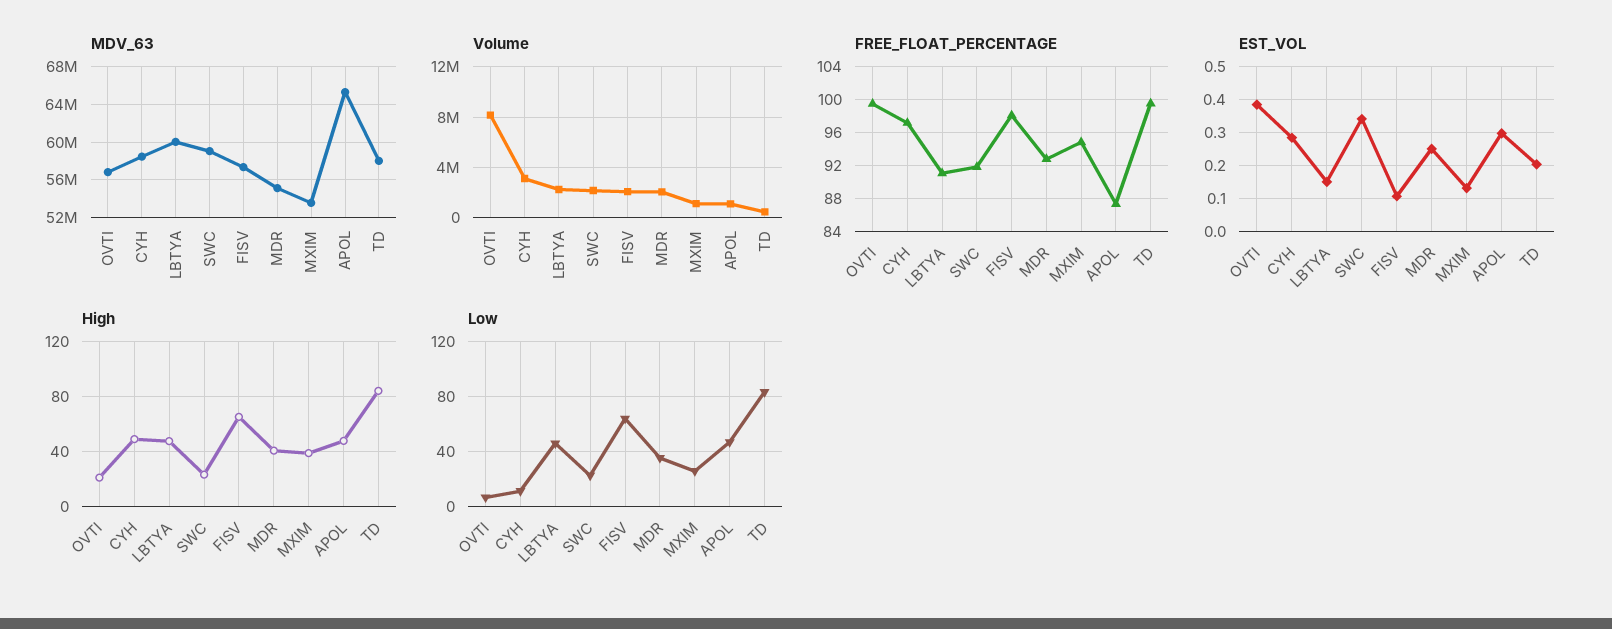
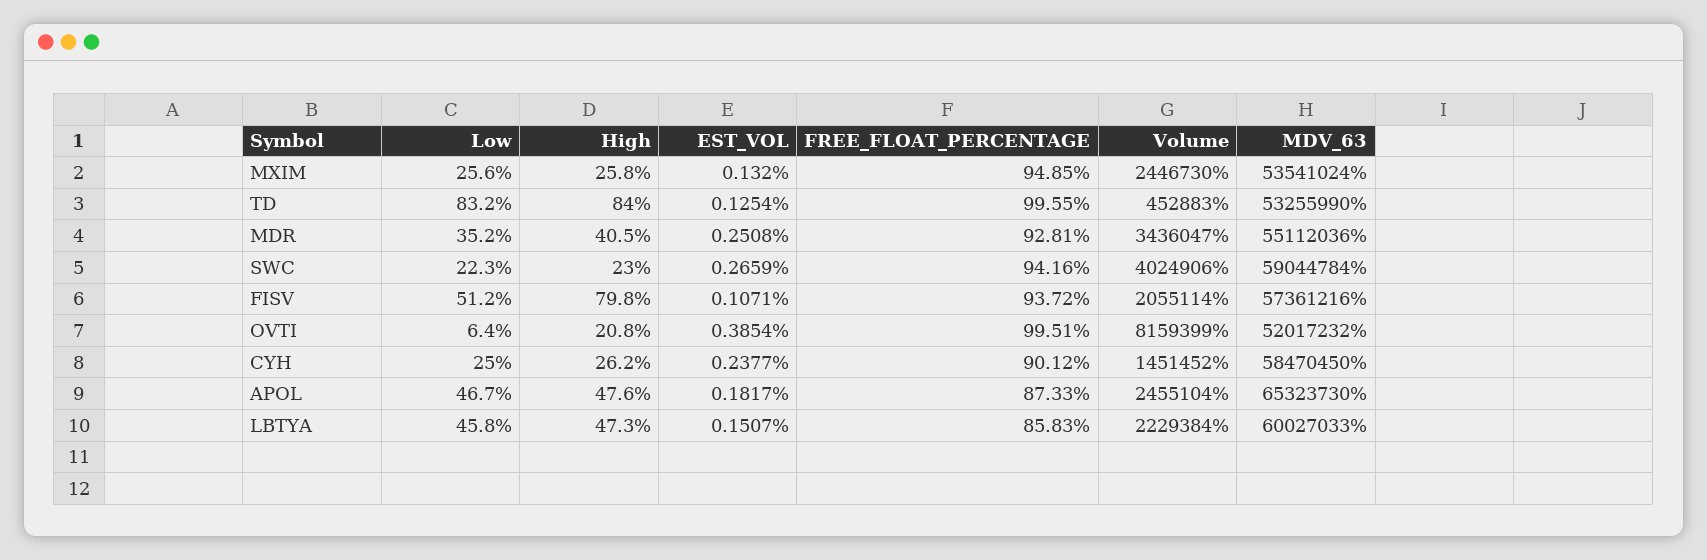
  {
    "MDV_63": {
-     "OVTI": 57000000,
+     "OVTI": 52017232,
      "CYH": 58470450,
      "LBTYA": 60027033,
      "SWC": 59044784,
      "FISV": 57361216,
      "MDR": 55112036,
      "MXIM": 53541024,
      "APOL": 65323730,
-     "TD": 58000000
+     "TD": 53255990
    },
    "Volume": {
      "OVTI": 8159399,
-     "CYH": 3000000,
+     "CYH": 1451452,
      "LBTYA": 2229384,
-     "SWC": 2000000,
+     "SWC": 4024906,
      "FISV": 2055114,
-     "MDR": 2000000,
+     "MDR": 3436047,
-     "MXIM": 1000000,
+     "MXIM": 2446730,
-     "APOL": 1000000,
+     "APOL": 2455104,
      "TD": 452883
    },
    "FREE_FLOAT_PERCENTAGE": {
      "OVTI": 99.51,
-     "CYH": 97,
+     "CYH": 90.12,
-     "LBTYA": 91,
+     "LBTYA": 85.83,
-     "SWC": 92,
+     "SWC": 94.16,
-     "FISV": 98,
+     "FISV": 93.72,
      "MDR": 92.81,
      "MXIM": 94.85,
      "APOL": 87.33,
      "TD": 99.55
    },
    "EST_VOL": {
      "OVTI": 0.3854,
-     "CYH": 0.28,
+     "CYH": 0.2377,
      "LBTYA": 0.1507,
-     "SWC": 0.34,
+     "SWC": 0.2659,
      "FISV": 0.1071,
      "MDR": 0.2508,
      "MXIM": 0.132,
-     "APOL": 0.3,
+     "APOL": 0.1817,
-     "TD": 0.2
+     "TD": 0.1254
    },
    "High": {
      "OVTI": 20.8,
-     "CYH": 50,
+     "CYH": 26.2,
      "LBTYA": 47.3,
      "SWC": 23,
-     "FISV": 65,
+     "FISV": 79.8,
      "MDR": 40.5,
-     "MXIM": 40,
+     "MXIM": 25.8,
      "APOL": 47.6,
      "TD": 84
    },
    "Low": {
      "OVTI": 6.4,
-     "CYH": 10,
+     "CYH": 25,
      "LBTYA": 45.8,
      "SWC": 22.3,
-     "FISV": 65,
+     "FISV": 51.2,
      "MDR": 35.2,
      "MXIM": 25.6,
      "APOL": 46.7,
      "TD": 83.2
    }
  }

